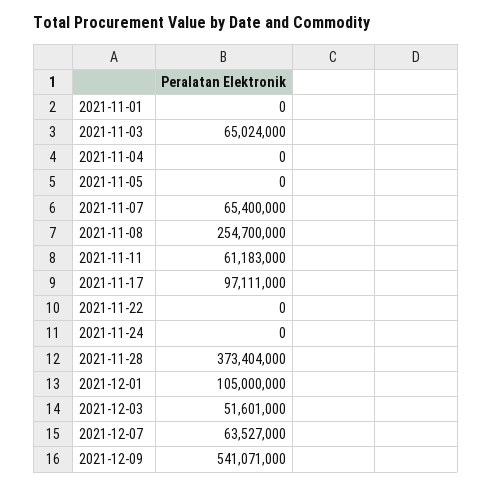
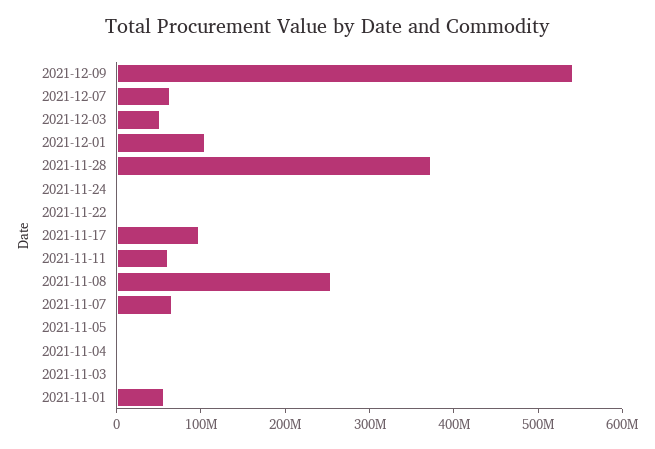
  {
-   "2021-11-01": 0,
+   "2021-11-01": 60000000,
-   "2021-11-03": 65024000,
+   "2021-11-03": 0,
    "2021-11-04": 0,
    "2021-11-05": 0,
    "2021-11-07": 65400000,
    "2021-11-08": 254700000,
    "2021-11-11": 61183000,
    "2021-11-17": 97111000,
    "2021-11-22": 0,
    "2021-11-24": 0,
    "2021-11-28": 373404000,
    "2021-12-01": 105000000,
    "2021-12-03": 51601000,
    "2021-12-07": 63527000,
    "2021-12-09": 541071000
  }

